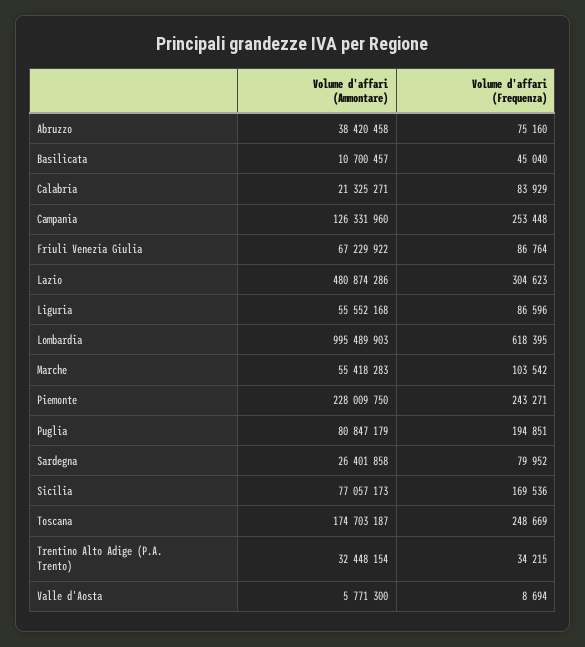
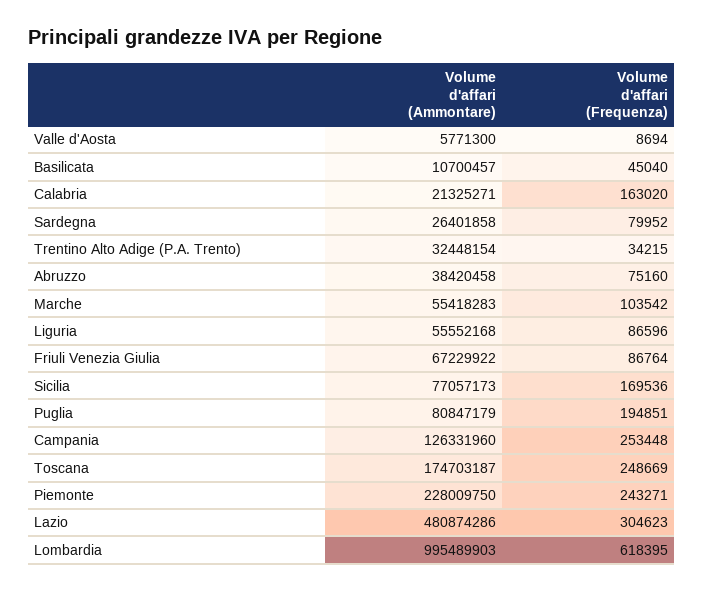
  {
    "Volume d'affari (Ammontare)": {
      "Abruzzo": 38420458,
      "Basilicata": 10700457,
      "Calabria": 21325271,
      "Campania": 126331960,
      "Friuli Venezia Giulia": 67229922,
      "Lazio": 480874286,
      "Liguria": 55552168,
      "Lombardia": 995489903,
      "Marche": 55418283,
      "Piemonte": 228009750,
      "Puglia": 80847179,
      "Sardegna": 26401858,
      "Sicilia": 77057173,
      "Toscana": 174703187,
      "Trentino Alto Adige (P.A. Trento)": 32448154,
      "Valle d'Aosta": 5771300
    },
    "Volume d'affari (Frequenza)": {
      "Abruzzo": 75160,
      "Basilicata": 45040,
-     "Calabria": 83929,
+     "Calabria": 163020,
      "Campania": 253448,
      "Friuli Venezia Giulia": 86764,
      "Lazio": 304623,
      "Liguria": 86596,
      "Lombardia": 618395,
      "Marche": 103542,
      "Piemonte": 243271,
      "Puglia": 194851,
      "Sardegna": 79952,
      "Sicilia": 169536,
      "Toscana": 248669,
      "Trentino Alto Adige (P.A. Trento)": 34215,
      "Valle d'Aosta": 8694
    }
  }

